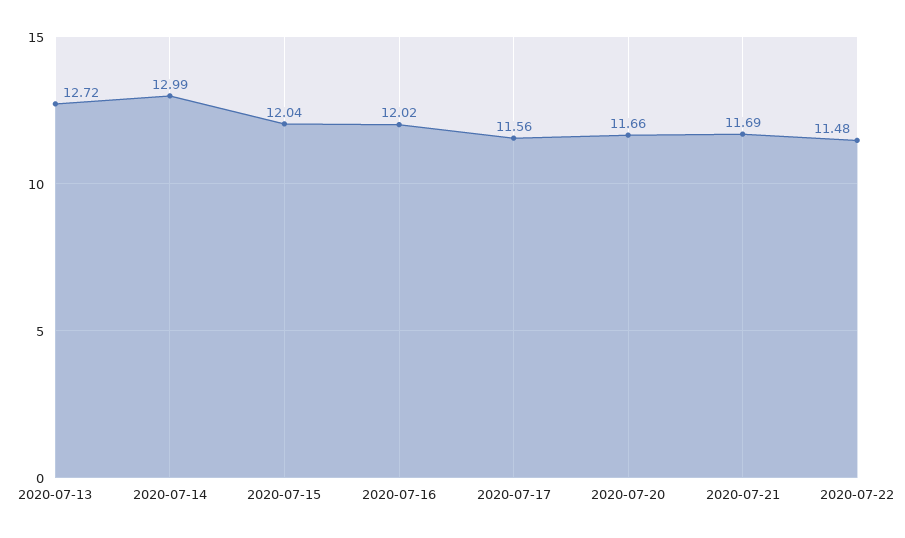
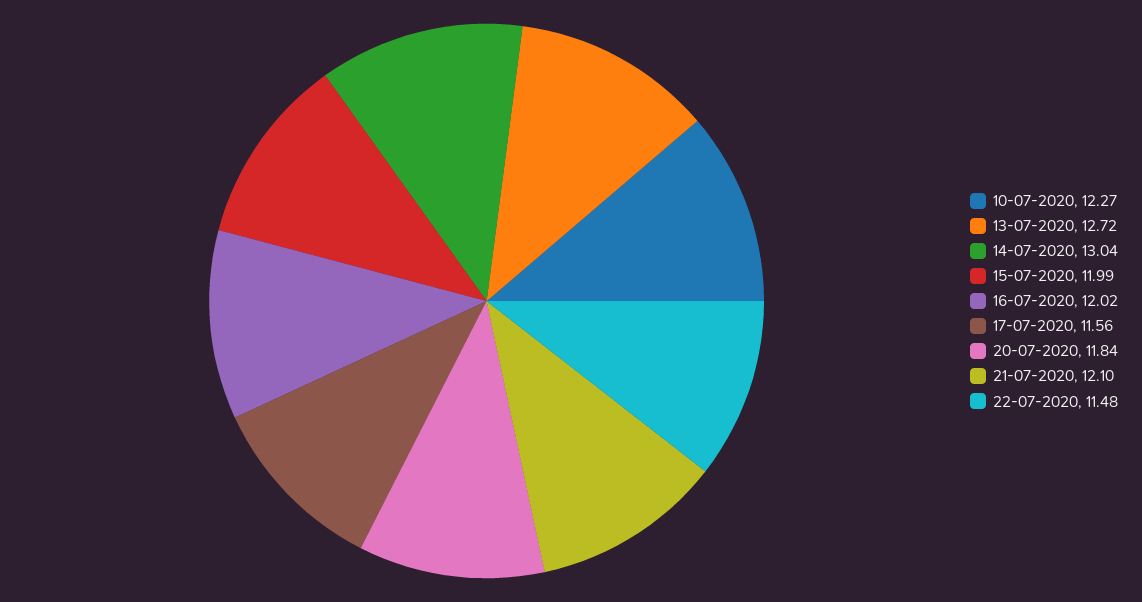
  {
    "2020-07-13": 12.72,
-   "2020-07-14": 12.99,
+   "2020-07-14": 13.04,
-   "2020-07-15": 12.04,
+   "2020-07-15": 11.99,
    "2020-07-16": 12.02,
    "2020-07-17": 11.56,
-   "2020-07-20": 11.66,
+   "2020-07-20": 11.84,
-   "2020-07-21": 11.69,
+   "2020-07-21": 12.1,
-   "2020-07-22": 11.48
+   "2020-07-22": 11.48,
+   "10-07-2020": 12.27
  }

